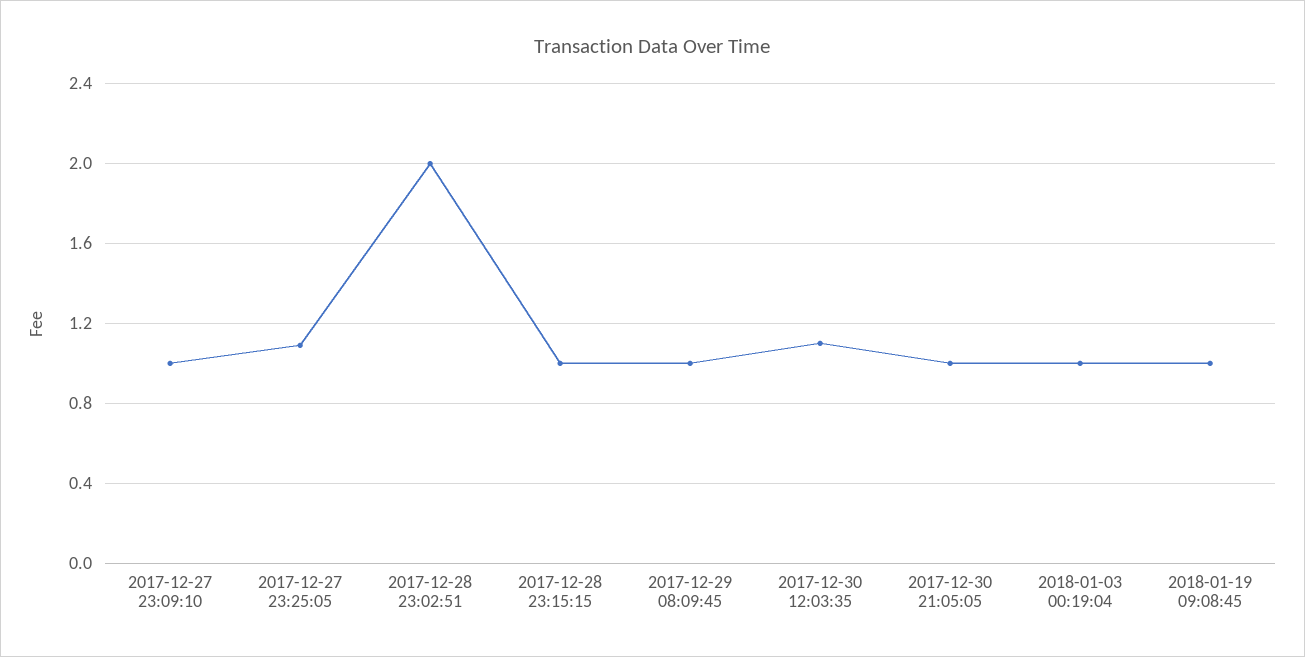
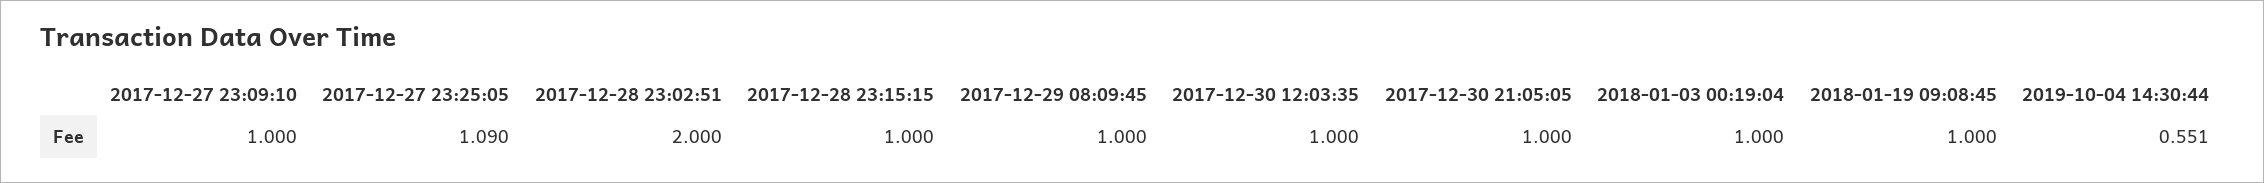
  {
    "2017-12-27 23:09:10": 1,
    "2017-12-27 23:25:05": 1.09,
    "2017-12-28 23:02:51": 2,
    "2017-12-28 23:15:15": 1,
    "2017-12-29 08:09:45": 1,
-   "2017-12-30 12:03:35": 1.1,
+   "2017-12-30 12:03:35": 1,
    "2017-12-30 21:05:05": 1,
    "2018-01-03 00:19:04": 1,
-   "2018-01-19 09:08:45": 1
+   "2018-01-19 09:08:45": 1,
+   "2019-10-04 14:30:44": 0.551
  }

